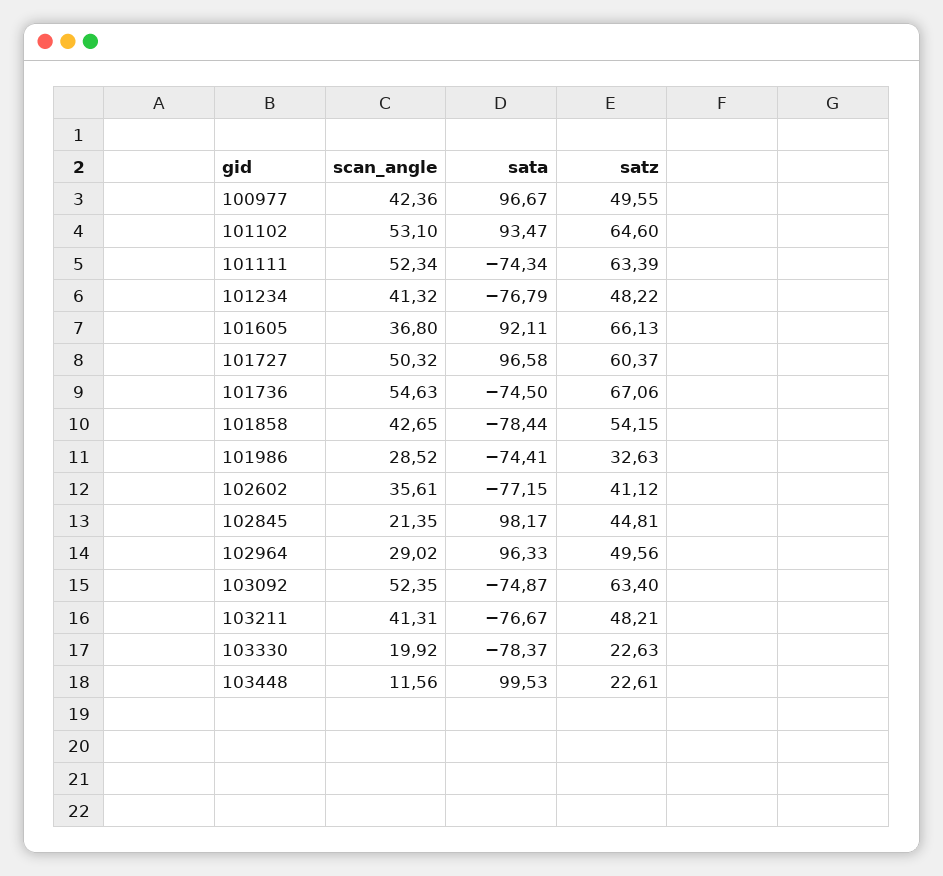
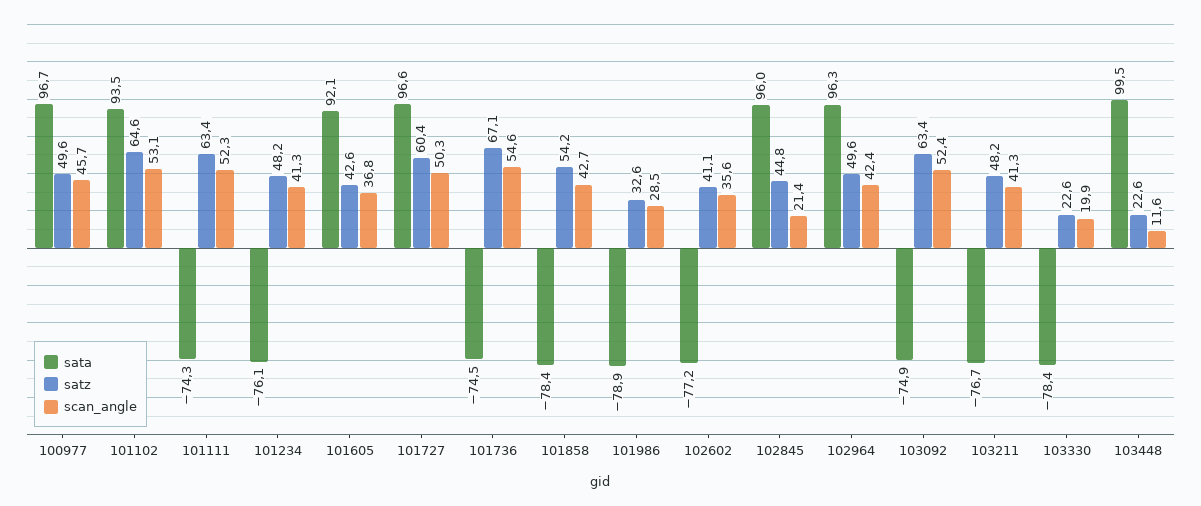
  {
    "scan_angle": {
-     "100977": 42.36,
+     "100977": 45.7,
      "101102": 53.1,
      "101111": 52.34,
      "101234": 41.32,
      "101605": 36.8,
      "101727": 50.32,
      "101736": 54.63,
      "101858": 42.65,
      "101986": 28.52,
      "102602": 35.61,
      "102845": 21.35,
-     "102964": 29.02,
+     "102964": 42.4,
      "103092": 52.35,
      "103211": 41.31,
      "103330": 19.92,
      "103448": 11.56
    },
    "sata": {
      "100977": 96.67,
      "101102": 93.47,
      "101111": -74.34,
-     "101234": -76.79,
+     "101234": -76.1,
      "101605": 92.11,
      "101727": 96.58,
      "101736": -74.5,
      "101858": -78.44,
-     "101986": -74.41,
+     "101986": -78.9,
      "102602": -77.15,
-     "102845": 98.17,
+     "102845": 96,
      "102964": 96.33,
      "103092": -74.87,
      "103211": -76.67,
      "103330": -78.37,
      "103448": 99.53
    },
    "satz": {
      "100977": 49.55,
      "101102": 64.6,
      "101111": 63.39,
      "101234": 48.22,
-     "101605": 66.13,
+     "101605": 42.6,
      "101727": 60.37,
      "101736": 67.06,
      "101858": 54.15,
      "101986": 32.63,
      "102602": 41.12,
      "102845": 44.81,
      "102964": 49.56,
      "103092": 63.4,
      "103211": 48.21,
      "103330": 22.63,
      "103448": 22.61
    }
  }

